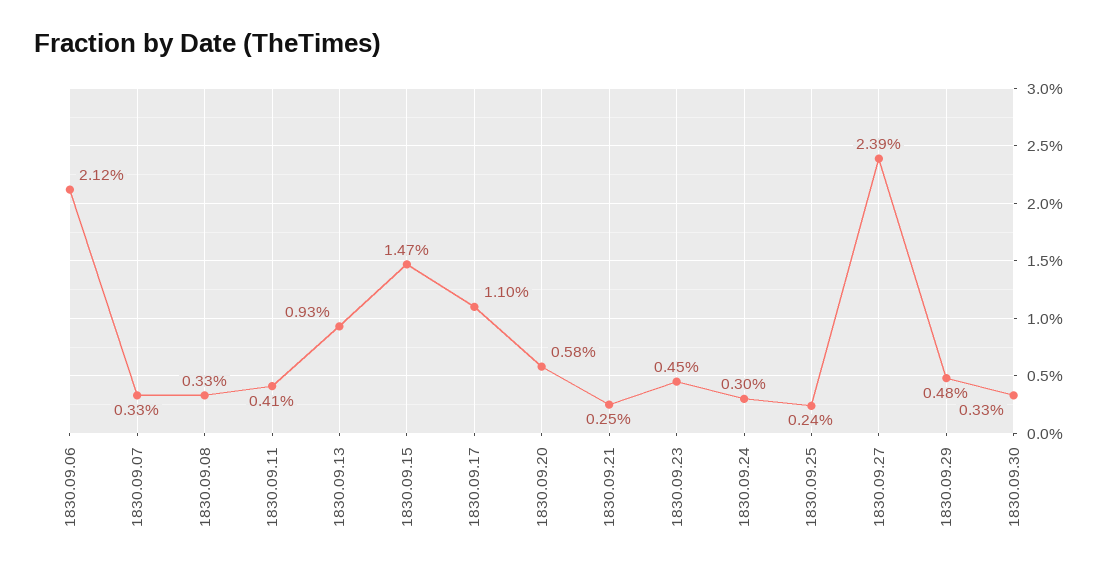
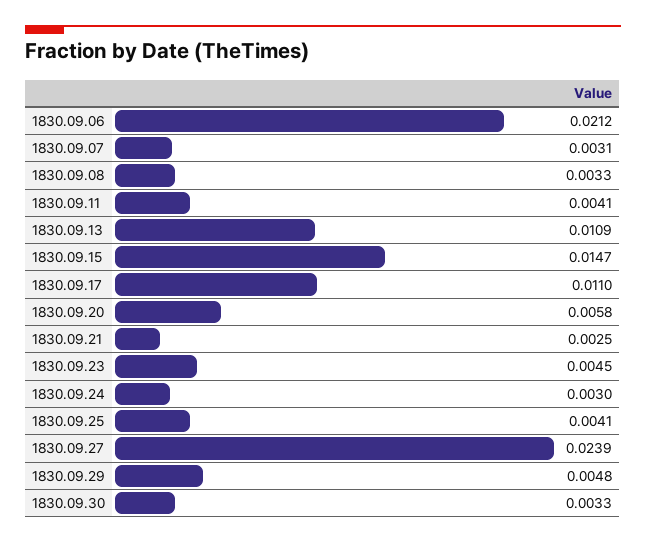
  {
    "1830.09.06": 0.0212,
-   "1830.09.07": 0.0033,
+   "1830.09.07": 0.0031,
    "1830.09.08": 0.0033,
    "1830.09.11": 0.0041,
-   "1830.09.13": 0.0093,
+   "1830.09.13": 0.0109,
    "1830.09.15": 0.0147,
    "1830.09.17": 0.011,
    "1830.09.20": 0.0058,
    "1830.09.21": 0.0025,
    "1830.09.23": 0.0045,
    "1830.09.24": 0.003,
-   "1830.09.25": 0.0024,
+   "1830.09.25": 0.0041,
    "1830.09.27": 0.0239,
    "1830.09.29": 0.0048,
    "1830.09.30": 0.0033
  }

